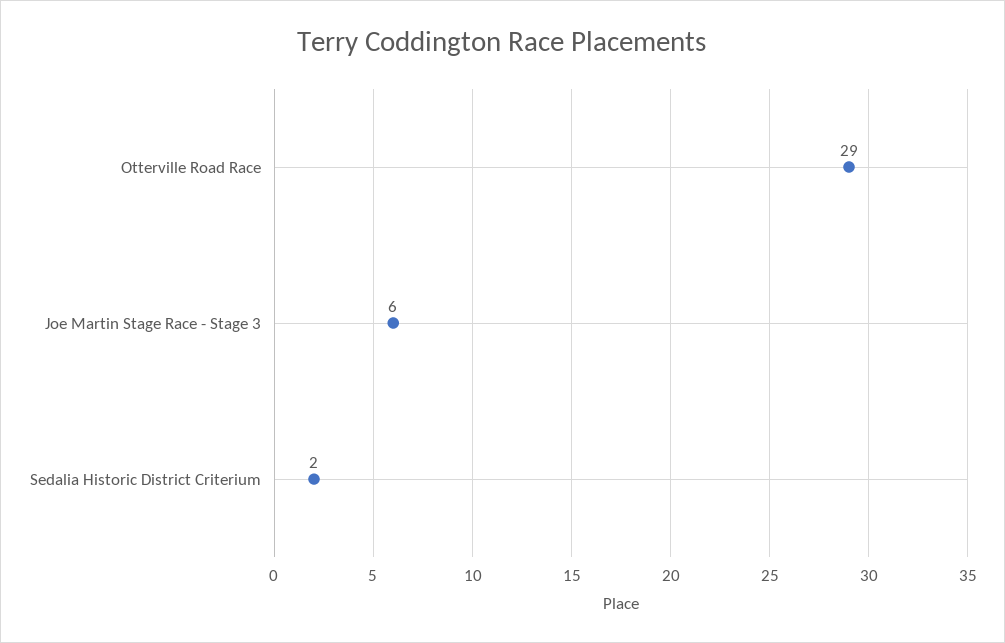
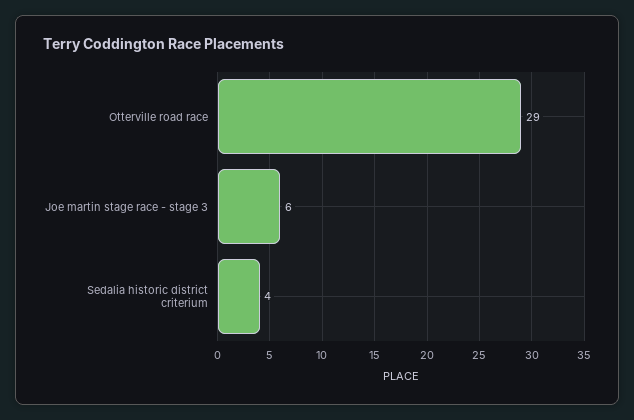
  {
    "Otterville Road Race": 29,
    "Joe Martin Stage Race - Stage 3": 6,
-   "Sedalia Historic District Criterium": 2
+   "Sedalia Historic District Criterium": 4
  }

